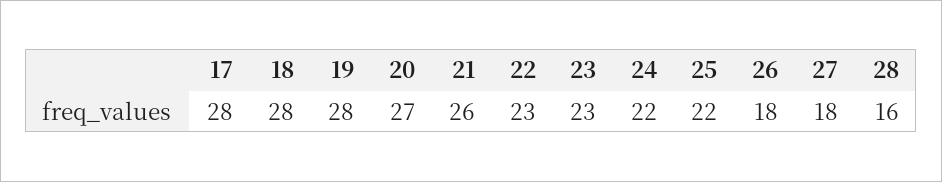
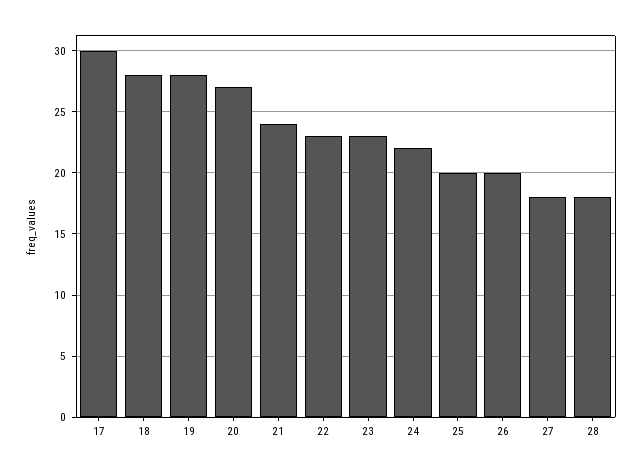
  {
-   "17": 28,
+   "17": 30,
    "18": 28,
    "19": 28,
    "20": 27,
-   "21": 26,
+   "21": 24,
    "22": 23,
    "23": 23,
    "24": 22,
-   "25": 22,
+   "25": 20,
-   "26": 18,
+   "26": 20,
    "27": 18,
-   "28": 16
+   "28": 18
  }

